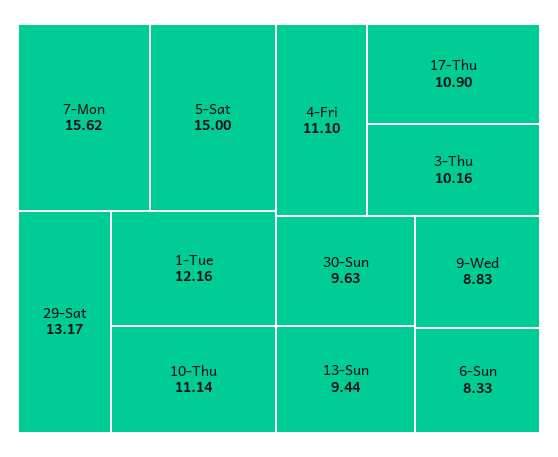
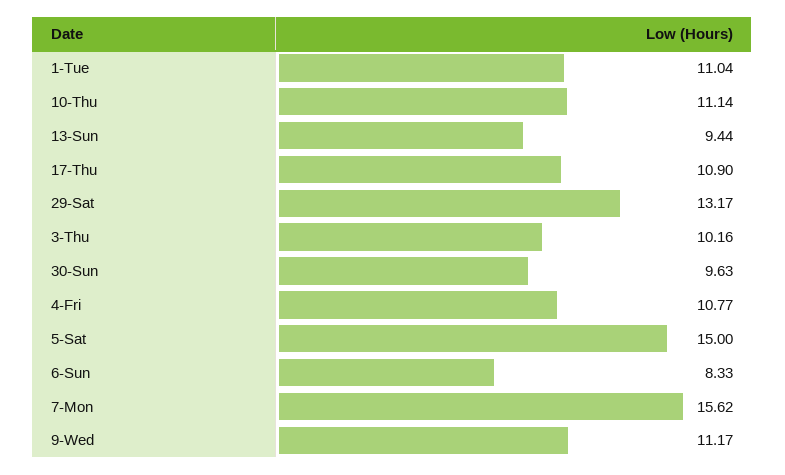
  {
    "7-Mon": 15.62,
    "5-Sat": 15,
    "29-Sat": 13.17,
-   "1-Tue": 12.16,
+   "1-Tue": 11.04,
    "10-Thu": 11.14,
-   "4-Fri": 11.1,
+   "4-Fri": 10.77,
    "17-Thu": 10.9,
    "3-Thu": 10.16,
    "30-Sun": 9.63,
    "13-Sun": 9.44,
-   "9-Wed": 8.83,
+   "9-Wed": 11.17,
    "6-Sun": 8.33
  }

